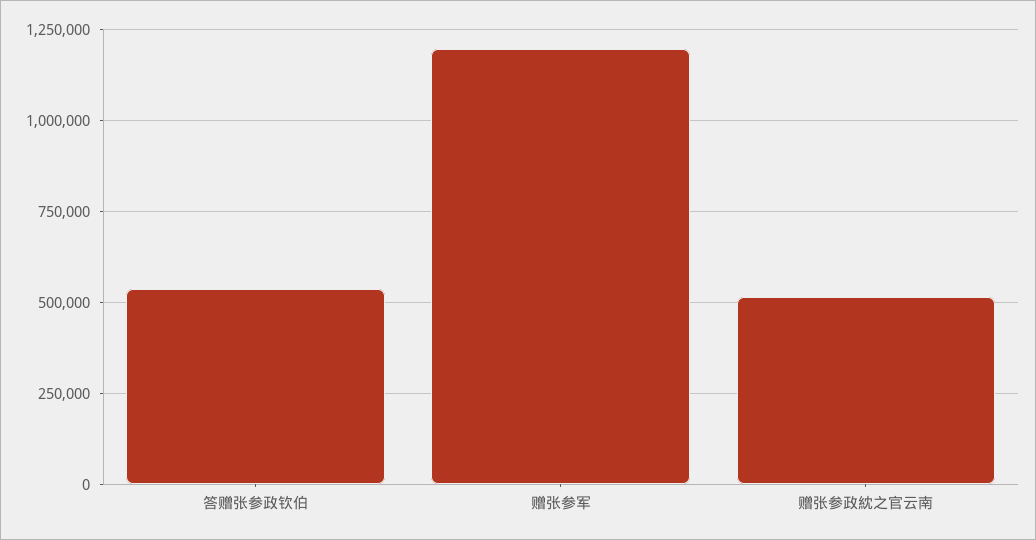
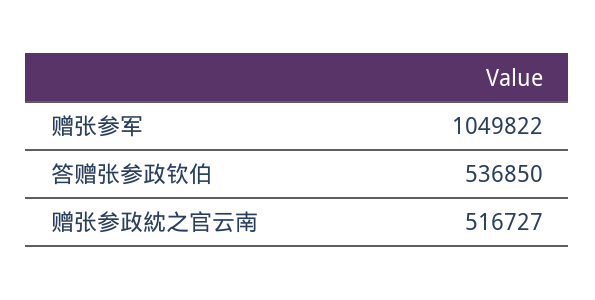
  {
    "答赠张参政钦伯": 536850,
-   "赠张参军": 1200000,
+   "赠张参军": 1049822,
    "赠张参政紞之官云南": 516727
  }

